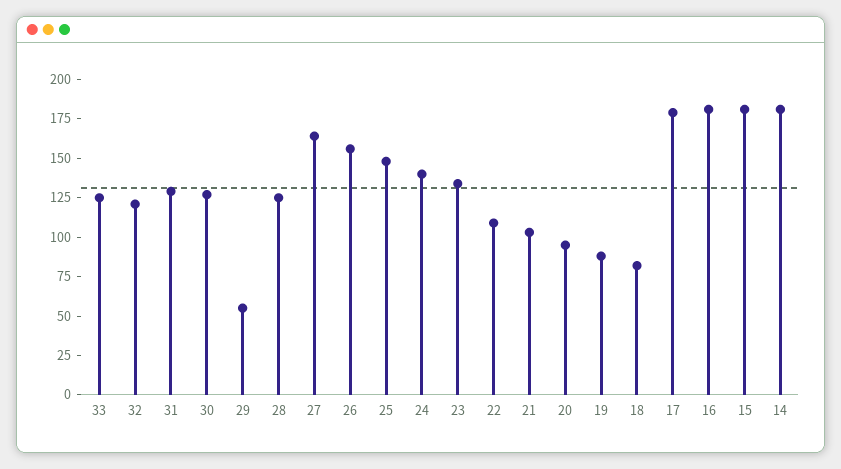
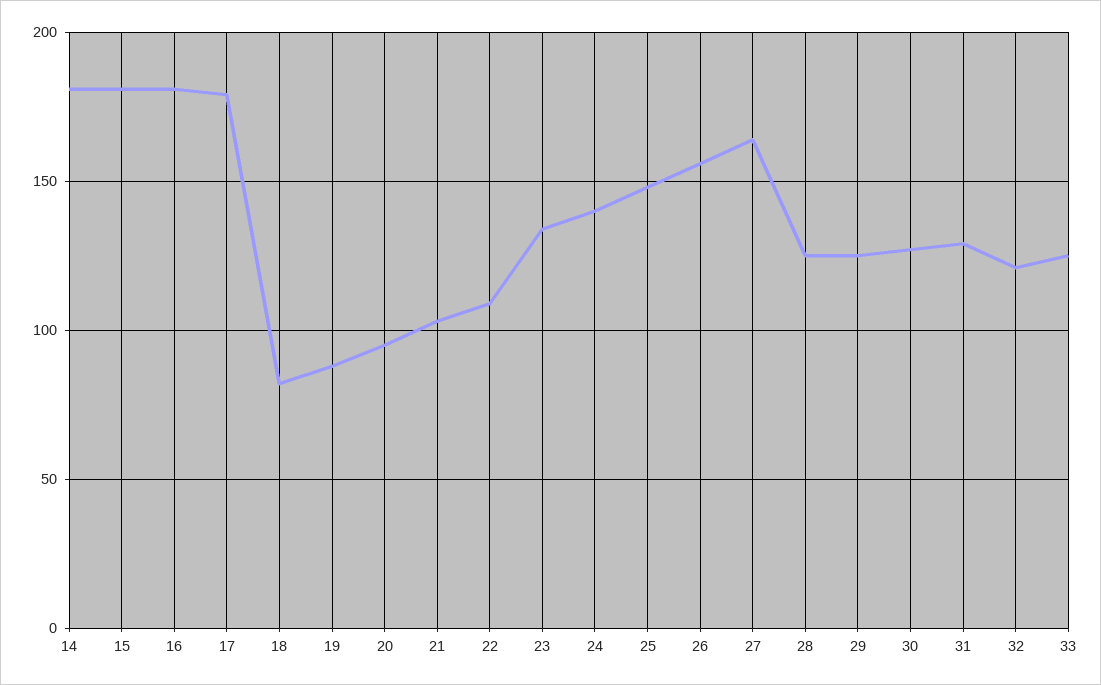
  {
    "33": 125,
    "32": 120,
    "31": 130,
    "30": 125,
-   "29": 50,
+   "29": 125,
    "28": 125,
    "27": 165,
    "26": 155,
    "25": 150,
    "24": 140,
    "23": 135,
    "22": 110,
    "21": 105,
    "20": 95,
    "19": 90,
    "18": 80,
    "17": 180,
    "16": 180,
    "15": 180,
    "14": 180
  }

